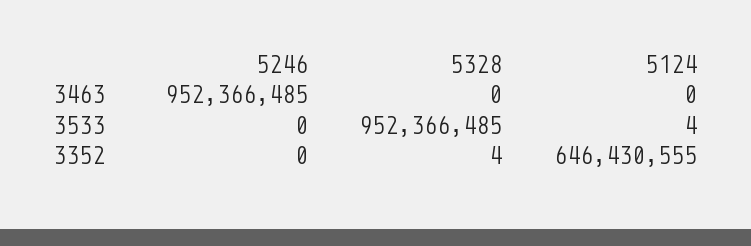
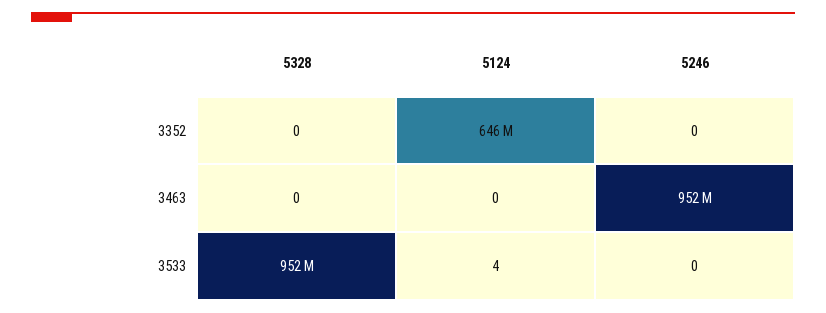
  {
    "5246": {
      "3463": 952366485,
      "3533": 0,
      "3352": 0
    },
    "5328": {
      "3463": 0,
      "3533": 952366485,
-     "3352": 4
+     "3352": 0
    },
    "5124": {
      "3463": 0,
      "3533": 4,
      "3352": 646430555
    }
  }

